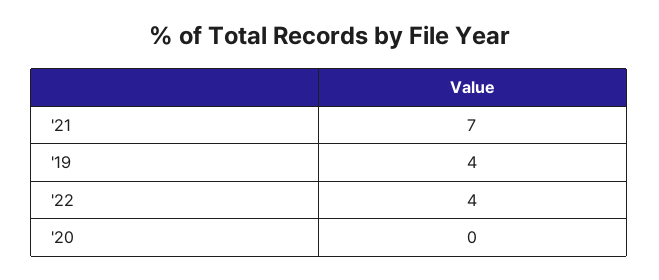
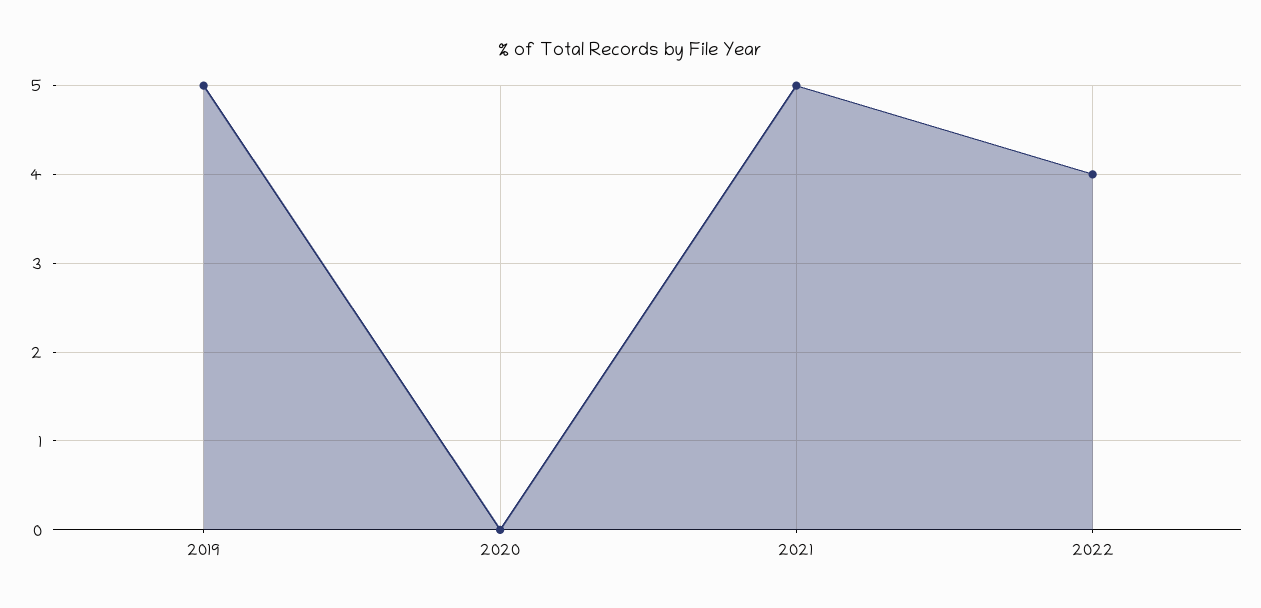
  {
-   "'21": 7,
+   "'21": 5,
-   "'19": 4,
+   "'19": 5,
    "'22": 4,
    "'20": 0
  }

